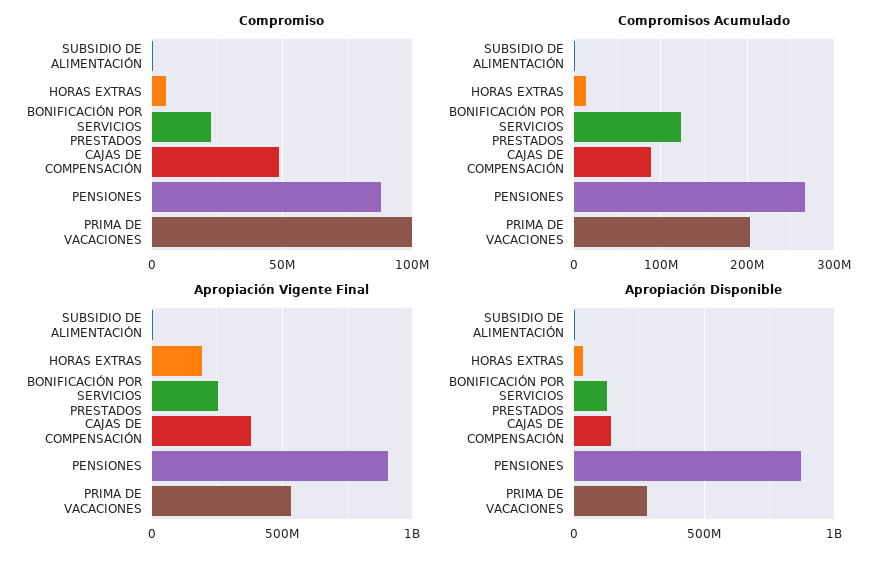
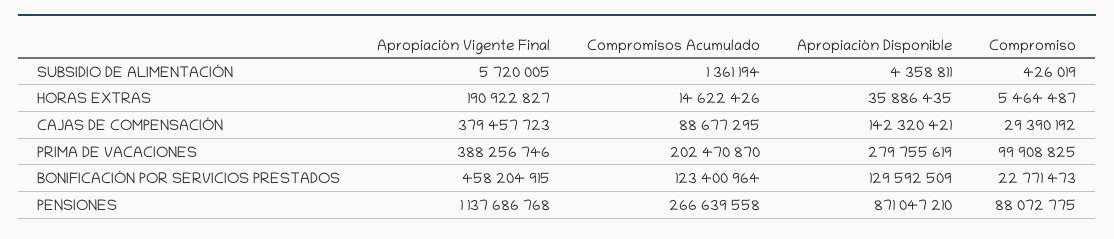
  {
    "Compromiso": {
      "SUBSIDIO DE ALIMENTACIÓN": 426019,
      "HORAS EXTRAS": 5464487,
      "BONIFICACIÓN POR SERVICIOS PRESTADOS": 22771473,
-     "CAJAS DE COMPENSACIÓN": 50000000,
+     "CAJAS DE COMPENSACIÓN": 29390192,
      "PENSIONES": 88072775,
      "PRIMA DE VACACIONES": 99908825
    },
    "Compromisos Acumulado": {
      "SUBSIDIO DE ALIMENTACIÓN": 1361194,
      "HORAS EXTRAS": 14622426,
      "BONIFICACIÓN POR SERVICIOS PRESTADOS": 123400964,
      "CAJAS DE COMPENSACIÓN": 88677295,
      "PENSIONES": 266639558,
      "PRIMA DE VACACIONES": 202470870
    },
    "Apropiación Vigente Final": {
      "SUBSIDIO DE ALIMENTACIÓN": 5720005,
      "HORAS EXTRAS": 190922827,
-     "BONIFICACIÓN POR SERVICIOS PRESTADOS": 250000000,
+     "BONIFICACIÓN POR SERVICIOS PRESTADOS": 458204915,
      "CAJAS DE COMPENSACIÓN": 379457723,
-     "PENSIONES": 900000000,
+     "PENSIONES": 1137686768,
-     "PRIMA DE VACACIONES": 550000000
+     "PRIMA DE VACACIONES": 388256746
    },
    "Apropiación Disponible": {
      "SUBSIDIO DE ALIMENTACIÓN": 4358811,
      "HORAS EXTRAS": 35886435,
      "BONIFICACIÓN POR SERVICIOS PRESTADOS": 129592509,
      "CAJAS DE COMPENSACIÓN": 142320421,
      "PENSIONES": 871047210,
      "PRIMA DE VACACIONES": 279755619
    }
  }

